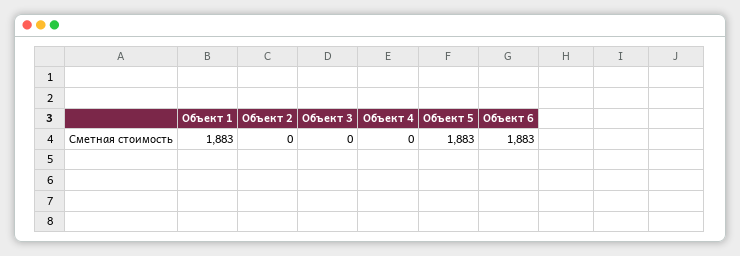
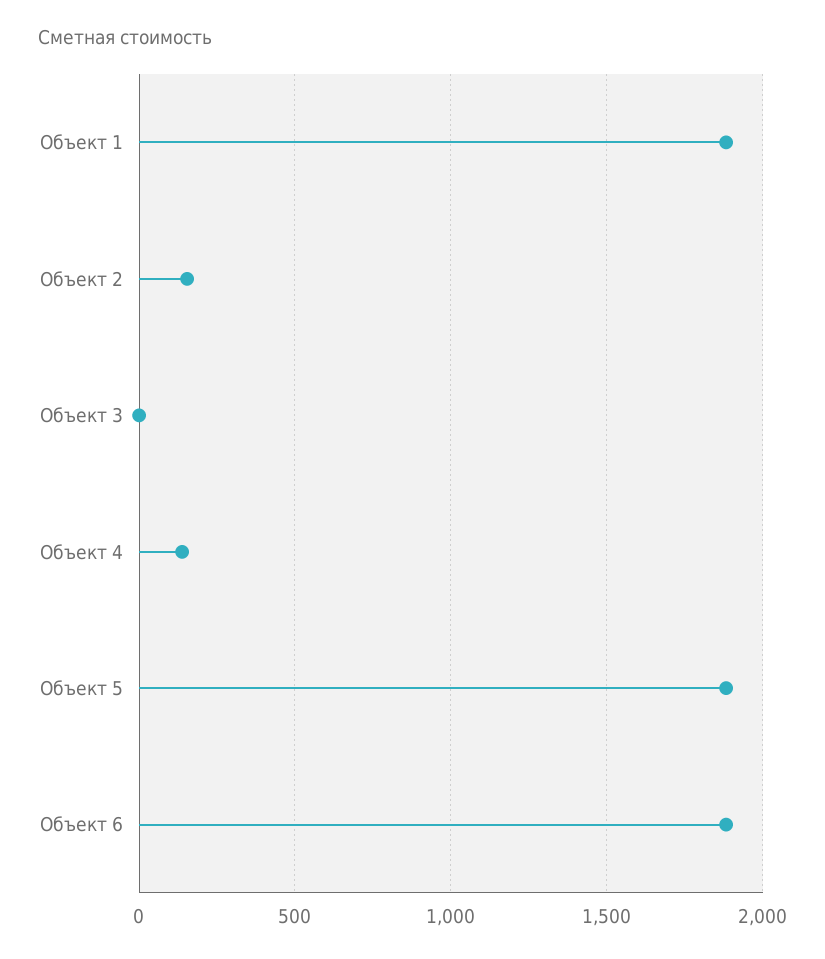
  {
    "Объект 1": 1883,
-   "Объект 2": 0,
+   "Объект 2": 150,
    "Объект 3": 0,
-   "Объект 4": 0,
+   "Объект 4": 150,
    "Объект 5": 1883,
    "Объект 6": 1883
  }

